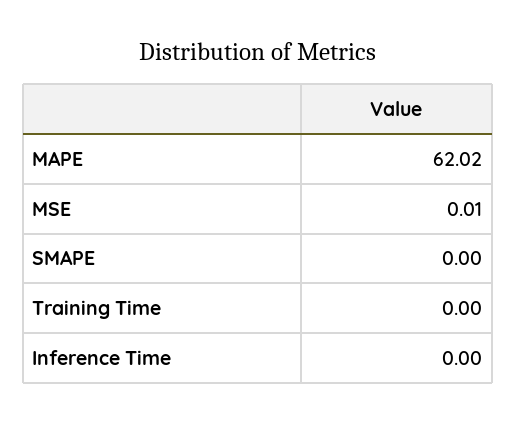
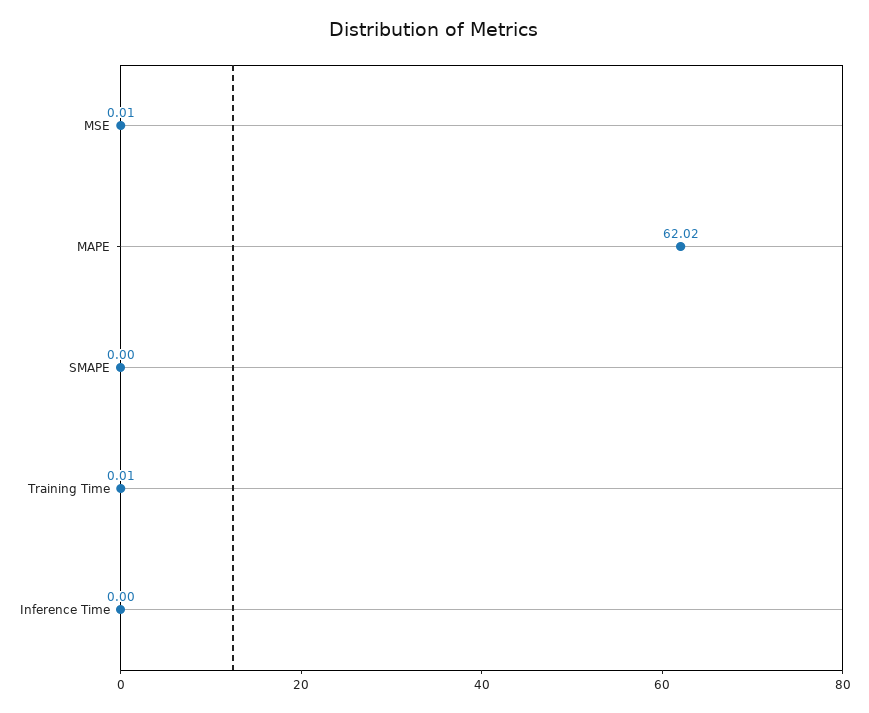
  {
    "MAPE": 62.02,
    "MSE": 0.01,
    "SMAPE": 0,
-   "Training Time": 0,
+   "Training Time": 0.01,
    "Inference Time": 0
  }

